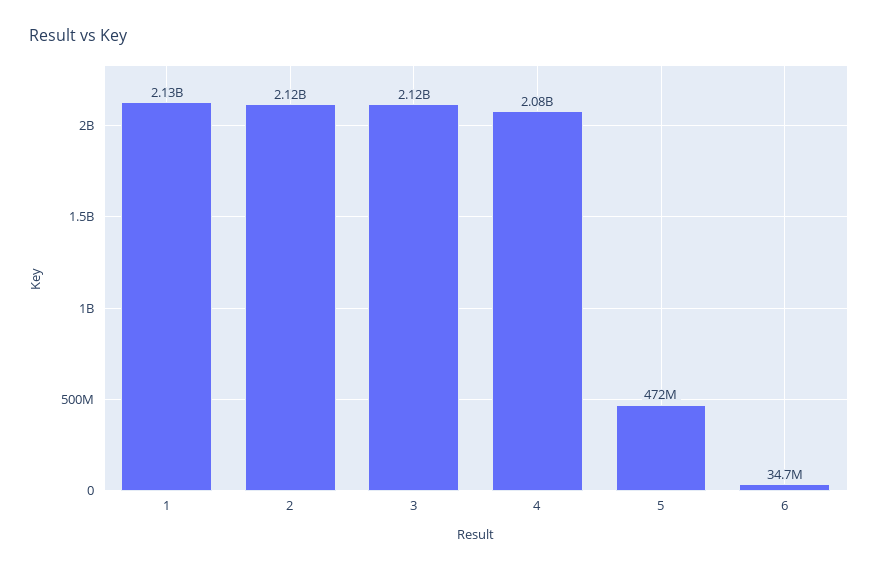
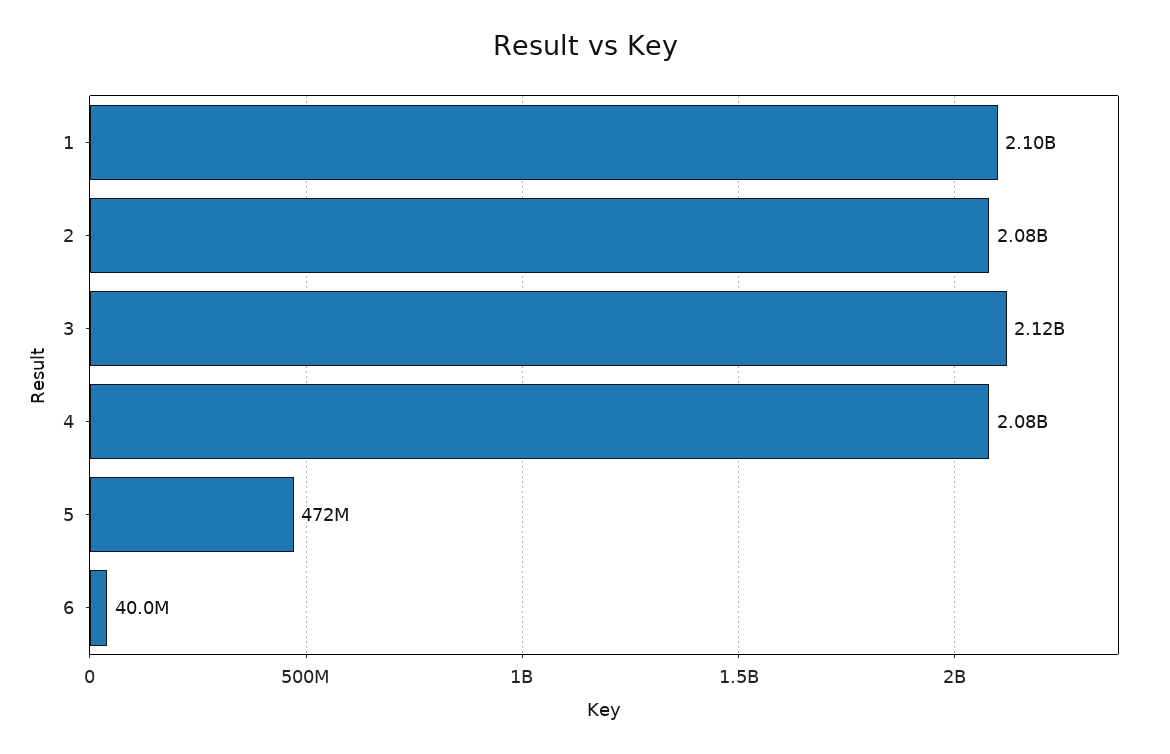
  {
-   "1": 2130000000,
+   "1": 2100000000,
-   "2": 2120000000,
+   "2": 2080000000,
    "3": 2120000000,
    "4": 2080000000,
    "5": 472000000,
-   "6": 34700000
+   "6": 40000000
  }

